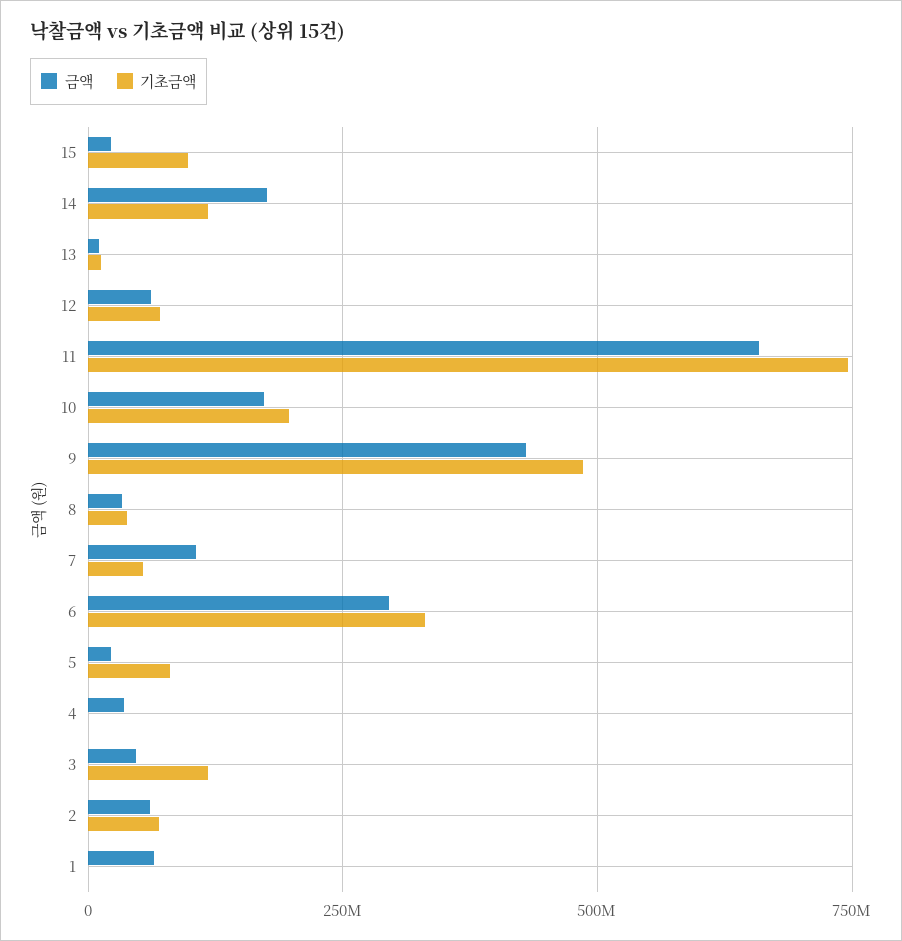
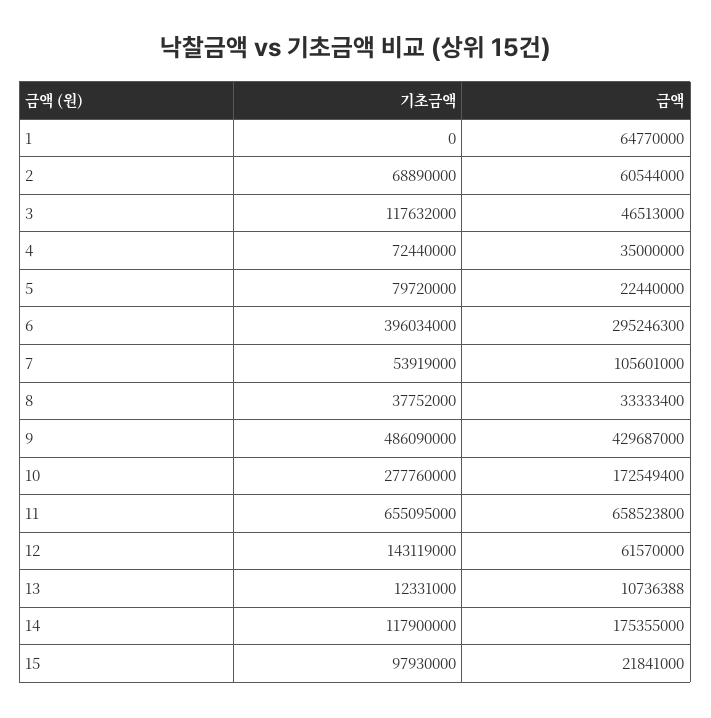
  {
    "금액": {
      "15": 21841000,
      "14": 175355000,
      "13": 10736388,
      "12": 61570000,
      "11": 658523800,
      "10": 172549400,
      "9": 429687000,
      "8": 33333400,
      "7": 105601000,
      "6": 295246300,
      "5": 22440000,
      "4": 35000000,
      "3": 46513000,
      "2": 60544000,
      "1": 64770000
    },
    "기초금액": {
      "15": 97930000,
      "14": 117900000,
      "13": 12331000,
-     "12": 75000000,
+     "12": 143119000,
-     "11": 750000000,
+     "11": 655095000,
-     "10": 200000000,
+     "10": 277760000,
      "9": 486090000,
      "8": 37752000,
      "7": 53919000,
-     "6": 325000000,
+     "6": 396034000,
      "5": 79720000,
-     "4": 0,
+     "4": 72440000,
      "3": 117632000,
      "2": 68890000,
      "1": 0
    }
  }

